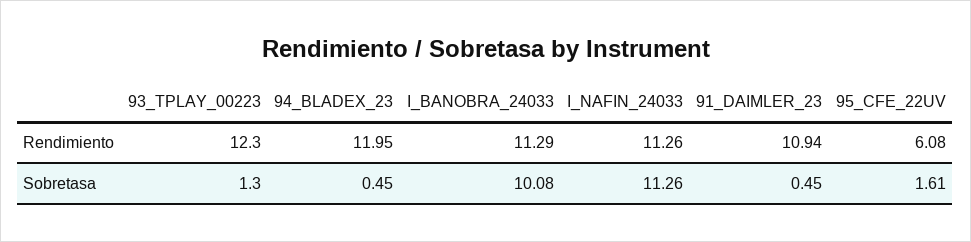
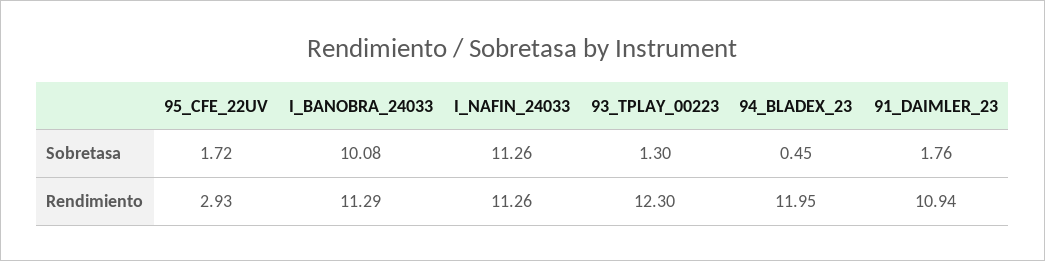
  {
    "93_TPLAY_00223": {
      "Rendimiento": 12.3,
      "Sobretasa": 1.3
    },
    "94_BLADEX_23": {
      "Rendimiento": 11.95,
      "Sobretasa": 0.45
    },
    "I_BANOBRA_24033": {
      "Rendimiento": 11.29,
      "Sobretasa": 10.08
    },
    "I_NAFIN_24033": {
      "Rendimiento": 11.26,
      "Sobretasa": 11.26
    },
    "91_DAIMLER_23": {
      "Rendimiento": 10.94,
-     "Sobretasa": 0.45
+     "Sobretasa": 1.76
    },
    "95_CFE_22UV": {
-     "Rendimiento": 6.08,
+     "Rendimiento": 2.93,
-     "Sobretasa": 1.61
+     "Sobretasa": 1.72
    }
  }

